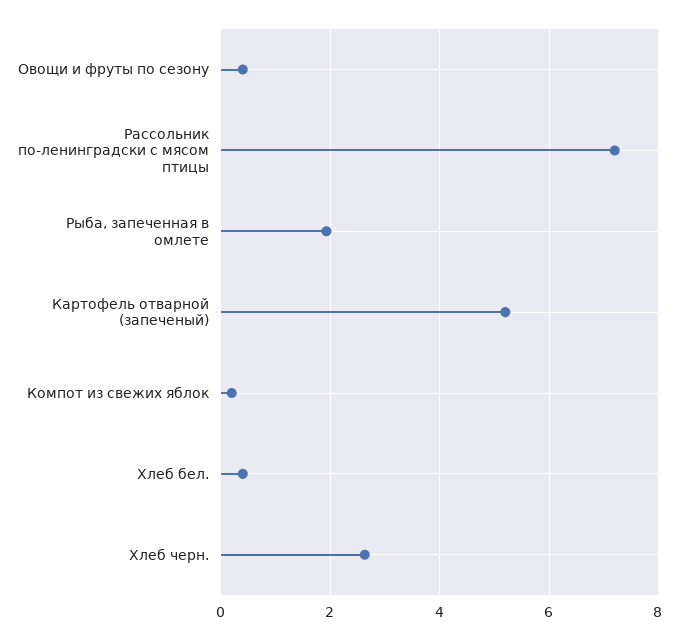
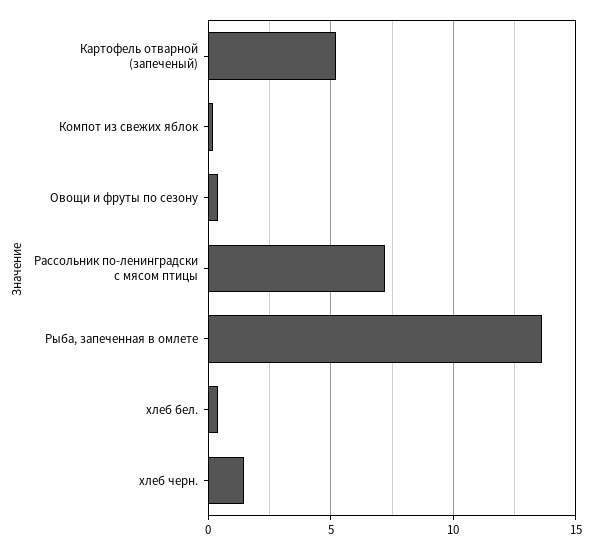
  {
    "Овощи и фруты по сезону": 0.4,
    "Рассольник по-ленинградски с мясом птицы": 7.2,
-   "Рыба, запеченная в омлете": 2,
+   "Рыба, запеченная в омлете": 13.5,
    "Картофель отварной (запеченый)": 5.2,
    "Компот из свежих яблок": 0.2,
    "Хлеб бел.": 0.4,
-   "Хлеб черн.": 2.6
+   "Хлеб черн.": 1.5
  }

